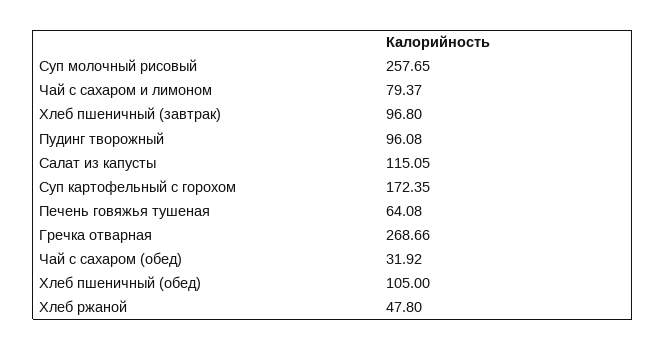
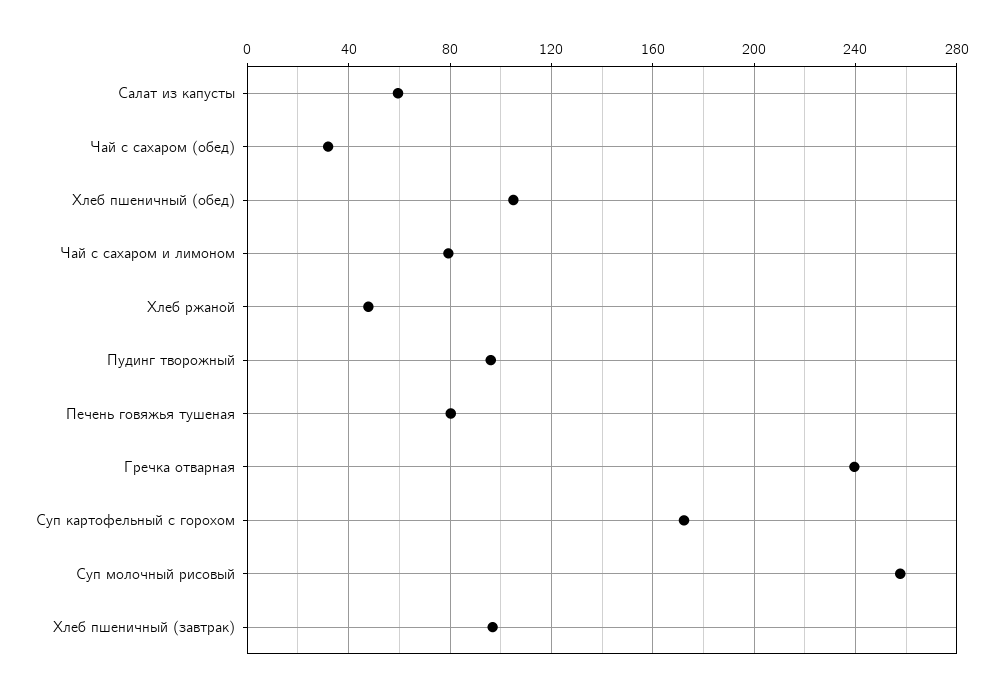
  {
    "Суп молочный рисовый": 257.65,
    "Чай с сахаром и лимоном": 79.37,
    "Хлеб пшеничный (завтрак)": 96.8,
    "Пудинг творожный": 96.08,
-   "Салат из капусты": 115.05,
+   "Салат из капусты": 60,
    "Суп картофельный с горохом": 172.35,
-   "Печень говяжья тушеная": 64.08,
+   "Печень говяжья тушеная": 80,
-   "Гречка отварная": 268.66,
+   "Гречка отварная": 240,
    "Чай с сахаром (обед)": 31.92,
    "Хлеб пшеничный (обед)": 105,
    "Хлеб ржаной": 47.8
  }

